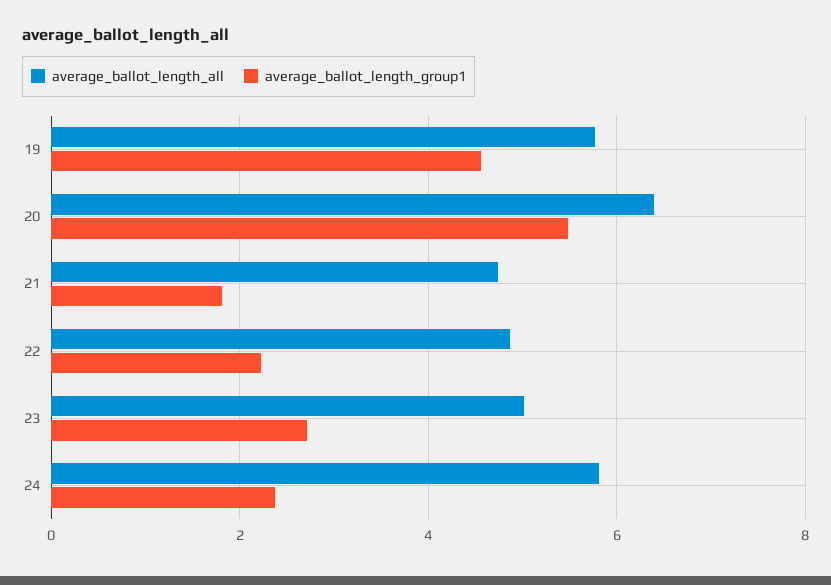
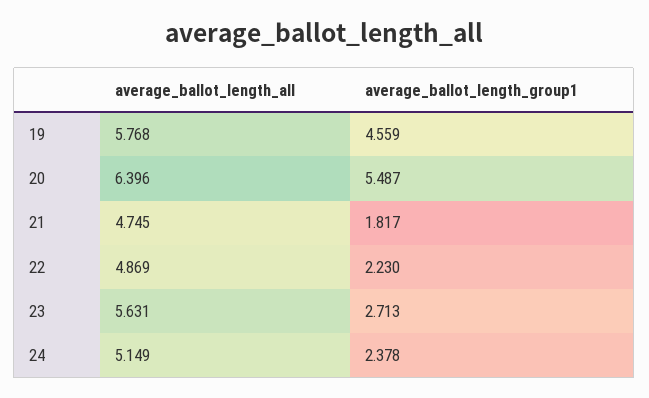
  {
    "average_ballot_length_all": {
      "19": 5.768,
      "20": 6.396,
      "21": 4.745,
      "22": 4.869,
-     "23": 5,
+     "23": 5.631,
-     "24": 5.8
+     "24": 5.149
    },
    "average_ballot_length_group1": {
      "19": 4.559,
      "20": 5.487,
      "21": 1.817,
      "22": 2.23,
      "23": 2.713,
      "24": 2.378
    }
  }

